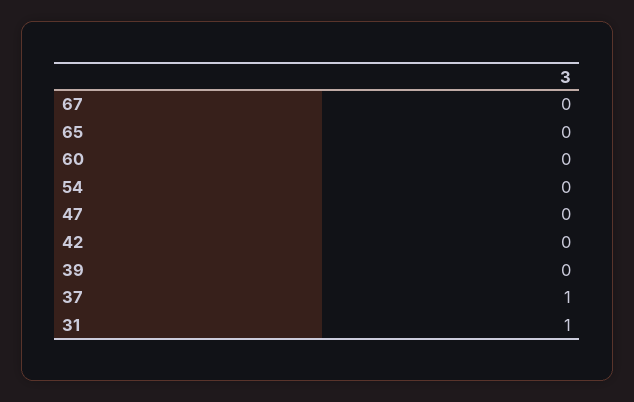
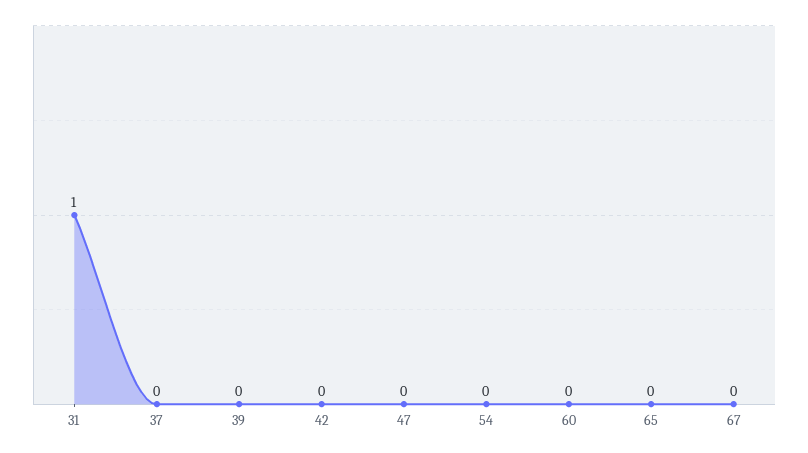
  {
    "67": 0,
    "65": 0,
    "60": 0,
    "54": 0,
    "47": 0,
    "42": 0,
    "39": 0,
-   "37": 1,
+   "37": 0,
    "31": 1
  }

